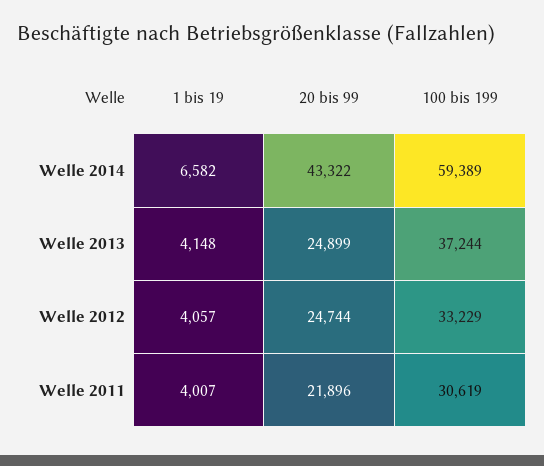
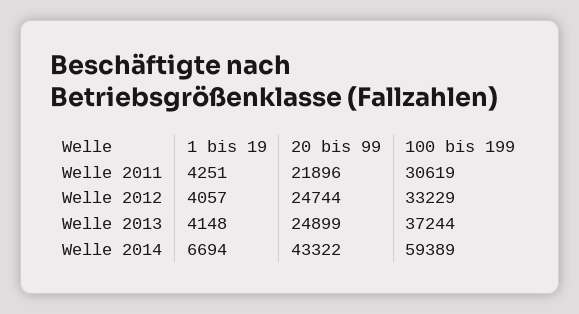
  {
    "1 bis 19": {
-     "Welle 2014": 6582,
+     "Welle 2014": 6694,
      "Welle 2013": 4148,
      "Welle 2012": 4057,
-     "Welle 2011": 4007
+     "Welle 2011": 4251
    },
    "20 bis 99": {
      "Welle 2014": 43322,
      "Welle 2013": 24899,
      "Welle 2012": 24744,
      "Welle 2011": 21896
    },
    "100 bis 199": {
      "Welle 2014": 59389,
      "Welle 2013": 37244,
      "Welle 2012": 33229,
      "Welle 2011": 30619
    }
  }

